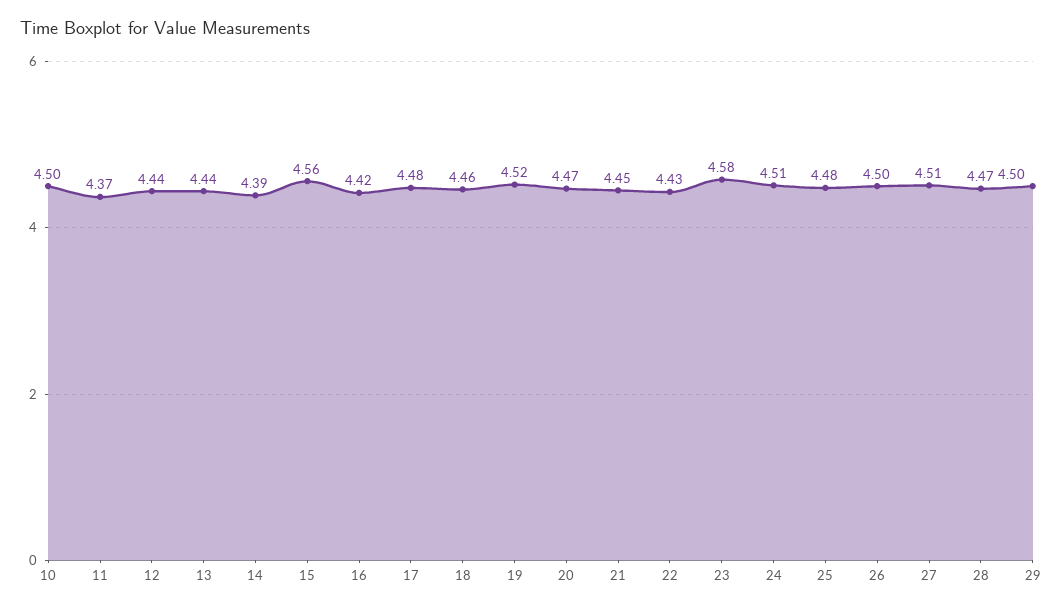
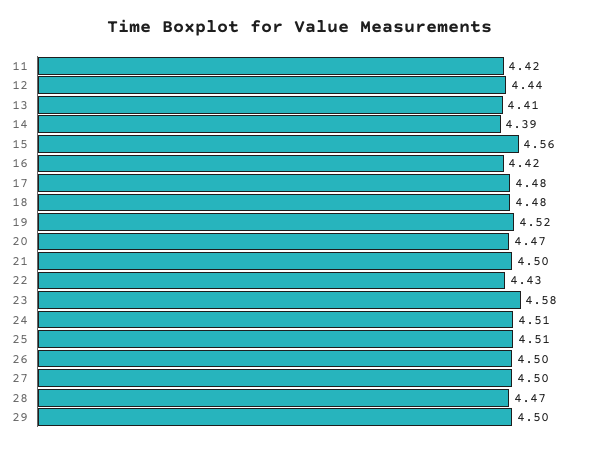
  {
-   "10": 4.5,
-   "11": 4.37,
+   "11": 4.42,
    "12": 4.44,
-   "13": 4.44,
+   "13": 4.41,
    "14": 4.39,
    "15": 4.56,
    "16": 4.42,
    "17": 4.48,
-   "18": 4.46,
+   "18": 4.48,
    "19": 4.52,
    "20": 4.47,
-   "21": 4.45,
+   "21": 4.5,
    "22": 4.43,
    "23": 4.58,
    "24": 4.51,
-   "25": 4.48,
+   "25": 4.51,
    "26": 4.5,
-   "27": 4.51,
+   "27": 4.5,
    "28": 4.47,
    "29": 4.5
  }

